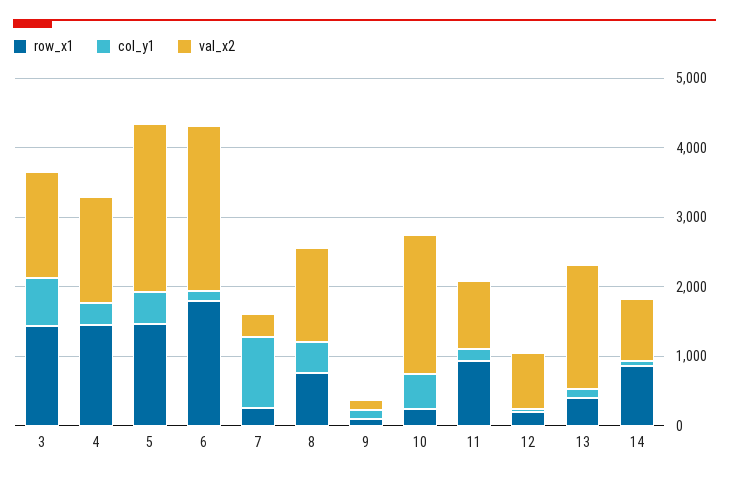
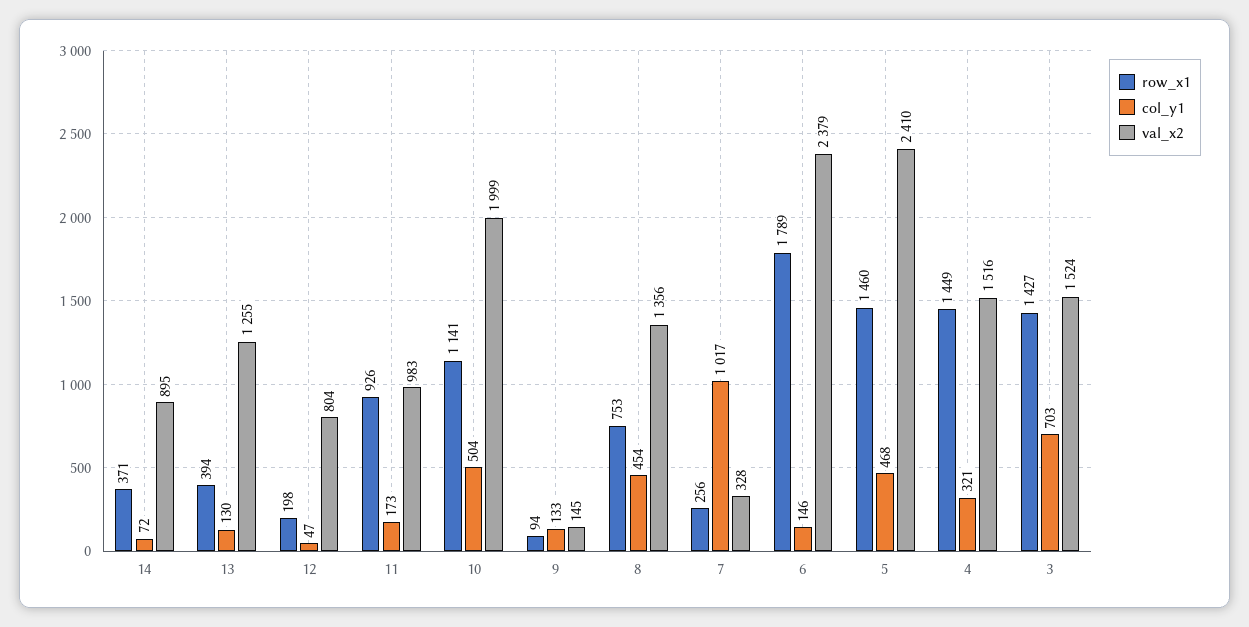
  {
    "row_x1": {
      "3": 1427,
      "4": 1449,
      "5": 1460,
      "6": 1789,
      "7": 256,
      "8": 753,
      "9": 94,
-     "10": 200,
+     "10": 1141,
      "11": 926,
      "12": 198,
      "13": 394,
-     "14": 800
+     "14": 371
    },
    "col_y1": {
      "3": 703,
      "4": 321,
      "5": 468,
      "6": 146,
      "7": 1017,
      "8": 454,
      "9": 133,
      "10": 504,
      "11": 173,
      "12": 47,
      "13": 130,
      "14": 72
    },
    "val_x2": {
      "3": 1524,
      "4": 1516,
      "5": 2410,
      "6": 2379,
      "7": 328,
      "8": 1356,
      "9": 145,
      "10": 1999,
      "11": 983,
      "12": 804,
-     "13": 1800,
+     "13": 1255,
      "14": 895
    }
  }

